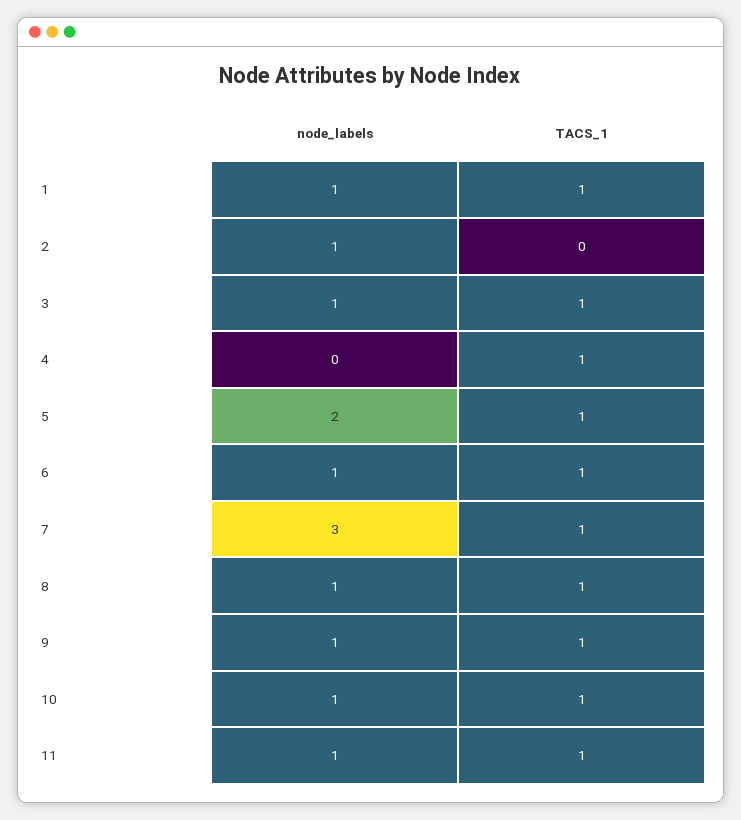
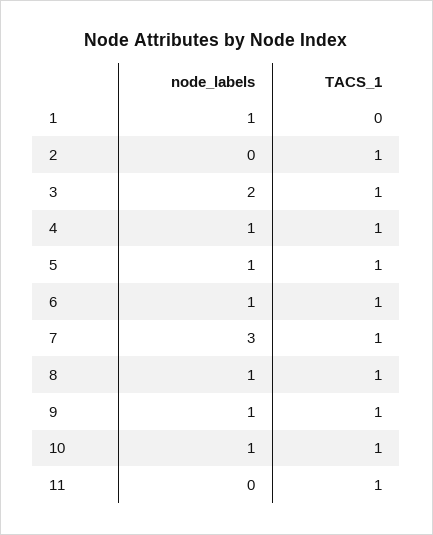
  {
    "node_labels": {
      "1": 1,
-     "2": 1,
+     "2": 0,
-     "3": 1,
+     "3": 2,
-     "4": 0,
+     "4": 1,
-     "5": 2,
+     "5": 1,
      "6": 1,
      "7": 3,
      "8": 1,
      "9": 1,
      "10": 1,
-     "11": 1
+     "11": 0
    },
    "TACS_1": {
-     "1": 1,
+     "1": 0,
-     "2": 0,
+     "2": 1,
      "3": 1,
      "4": 1,
      "5": 1,
      "6": 1,
      "7": 1,
      "8": 1,
      "9": 1,
      "10": 1,
      "11": 1
    }
  }

